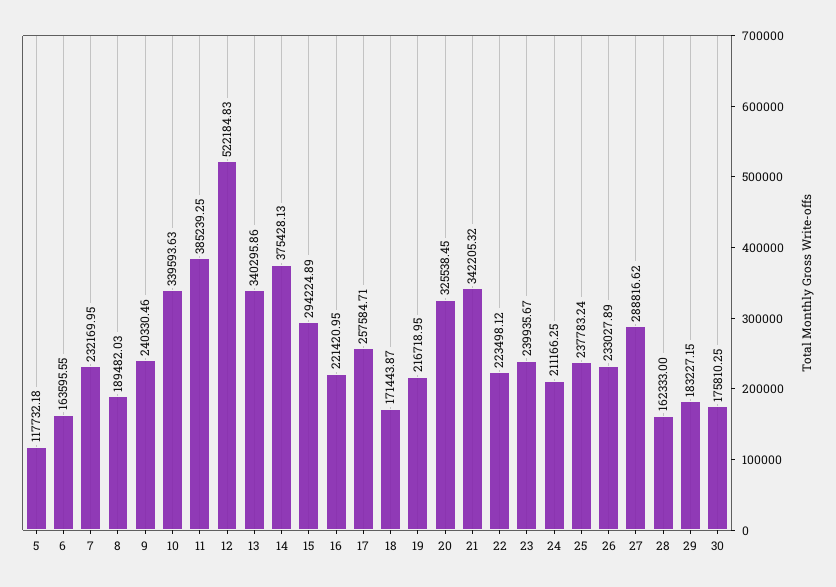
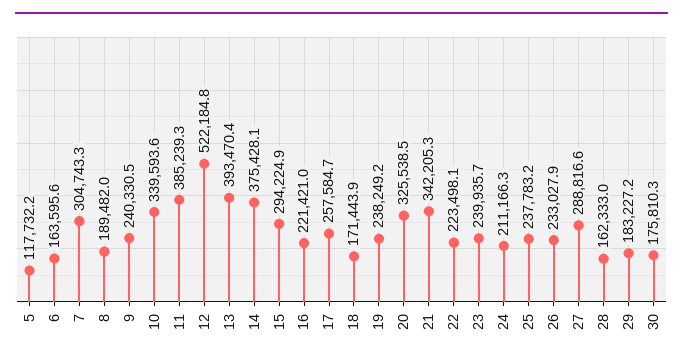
  {
    "5": 117732.18,
    "6": 163595.55,
-   "7": 232169.95,
+   "7": 304743.3,
    "8": 189482.03,
    "9": 240330.46,
    "10": 339593.63,
    "11": 385239.25,
    "12": 522184.83,
-   "13": 340295.86,
+   "13": 393470.4,
    "14": 375428.13,
    "15": 294224.89,
    "16": 221420.95,
    "17": 257584.71,
    "18": 171443.87,
-   "19": 216718.95,
+   "19": 238249.2,
    "20": 325538.45,
    "21": 342205.32,
    "22": 223498.12,
    "23": 239935.67,
    "24": 211166.25,
    "25": 237783.24,
    "26": 233027.89,
    "27": 288816.62,
    "28": 162333,
    "29": 183227.15,
    "30": 175810.25
  }

